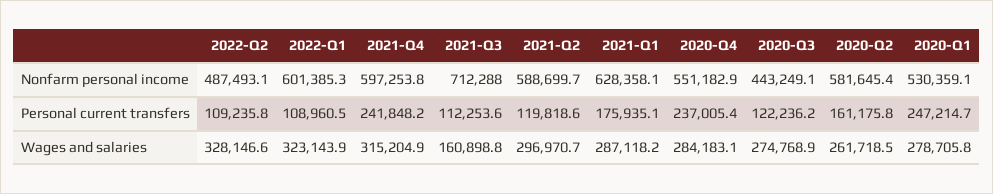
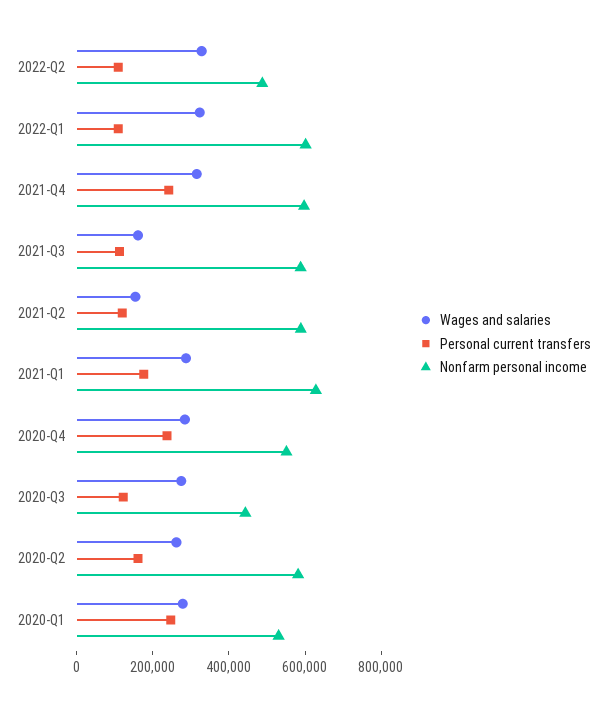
  {
    "Nonfarm personal income": {
      "2022-Q2": 487493.1,
      "2022-Q1": 601385.3,
      "2021-Q4": 597253.8,
-     "2021-Q3": 712288,
+     "2021-Q3": 600000,
      "2021-Q2": 588699.7,
      "2021-Q1": 628358.1,
      "2020-Q4": 551182.9,
      "2020-Q3": 443249.1,
      "2020-Q2": 581645.4,
      "2020-Q1": 530359.1
    },
    "Personal current transfers": {
      "2022-Q2": 109235.8,
      "2022-Q1": 108960.5,
      "2021-Q4": 241848.2,
      "2021-Q3": 112253.6,
      "2021-Q2": 119818.6,
      "2021-Q1": 175935.1,
      "2020-Q4": 237005.4,
      "2020-Q3": 122236.2,
      "2020-Q2": 161175.8,
      "2020-Q1": 247214.7
    },
    "Wages and salaries": {
      "2022-Q2": 328146.6,
      "2022-Q1": 323143.9,
      "2021-Q4": 315204.9,
      "2021-Q3": 160898.8,
-     "2021-Q2": 296970.7,
+     "2021-Q2": 150000,
      "2021-Q1": 287118.2,
      "2020-Q4": 284183.1,
      "2020-Q3": 274768.9,
      "2020-Q2": 261718.5,
      "2020-Q1": 278705.8
    }
  }

